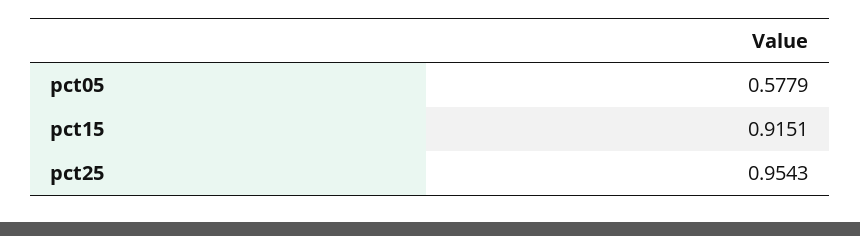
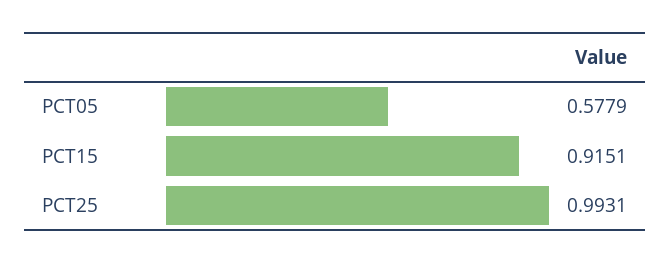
  {
    "pct05": 0.5779,
    "pct15": 0.9151,
-   "pct25": 0.9543
+   "pct25": 0.9931
  }

